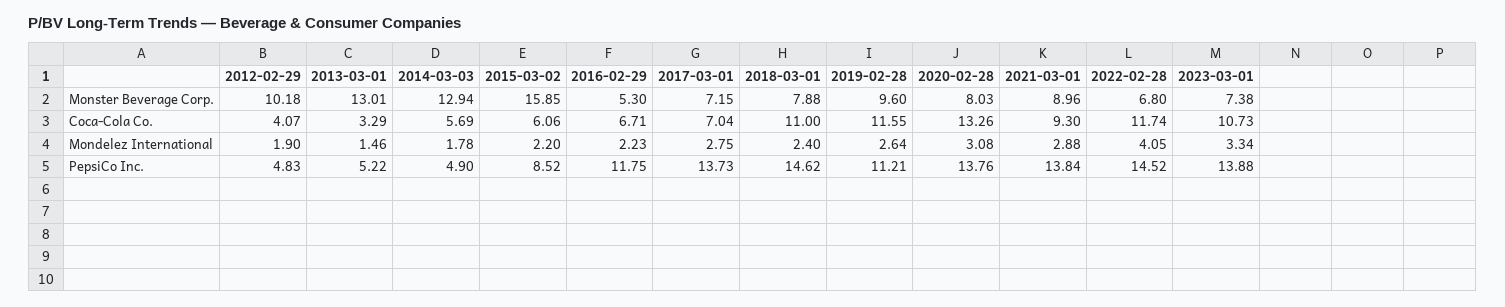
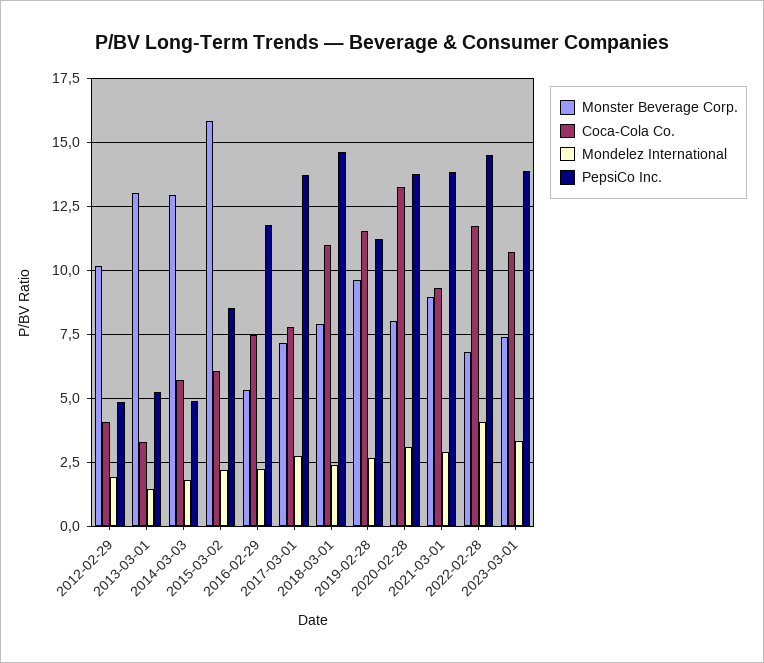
  {
    "Monster Beverage Corp.": {
      "2012-02-29": 10.18,
      "2013-03-01": 13.01,
      "2014-03-03": 12.94,
      "2015-03-02": 15.85,
      "2016-02-29": 5.3,
      "2017-03-01": 7.15,
      "2018-03-01": 7.88,
      "2019-02-28": 9.6,
      "2020-02-28": 8.03,
      "2021-03-01": 8.96,
      "2022-02-28": 6.8,
      "2023-03-01": 7.38
    },
    "Coca-Cola Co.": {
      "2012-02-29": 4.07,
      "2013-03-01": 3.29,
      "2014-03-03": 5.69,
      "2015-03-02": 6.06,
-     "2016-02-29": 6.71,
+     "2016-02-29": 7.5,
-     "2017-03-01": 7.04,
+     "2017-03-01": 7.75,
      "2018-03-01": 11,
      "2019-02-28": 11.55,
      "2020-02-28": 13.26,
      "2021-03-01": 9.3,
      "2022-02-28": 11.74,
      "2023-03-01": 10.73
    },
    "Mondelez International": {
      "2012-02-29": 1.9,
      "2013-03-01": 1.46,
      "2014-03-03": 1.78,
      "2015-03-02": 2.2,
      "2016-02-29": 2.23,
      "2017-03-01": 2.75,
      "2018-03-01": 2.4,
      "2019-02-28": 2.64,
      "2020-02-28": 3.08,
      "2021-03-01": 2.88,
      "2022-02-28": 4.05,
      "2023-03-01": 3.34
    },
    "PepsiCo Inc.": {
      "2012-02-29": 4.83,
      "2013-03-01": 5.22,
      "2014-03-03": 4.9,
      "2015-03-02": 8.52,
      "2016-02-29": 11.75,
      "2017-03-01": 13.73,
      "2018-03-01": 14.62,
      "2019-02-28": 11.21,
      "2020-02-28": 13.76,
      "2021-03-01": 13.84,
      "2022-02-28": 14.52,
      "2023-03-01": 13.88
    }
  }

